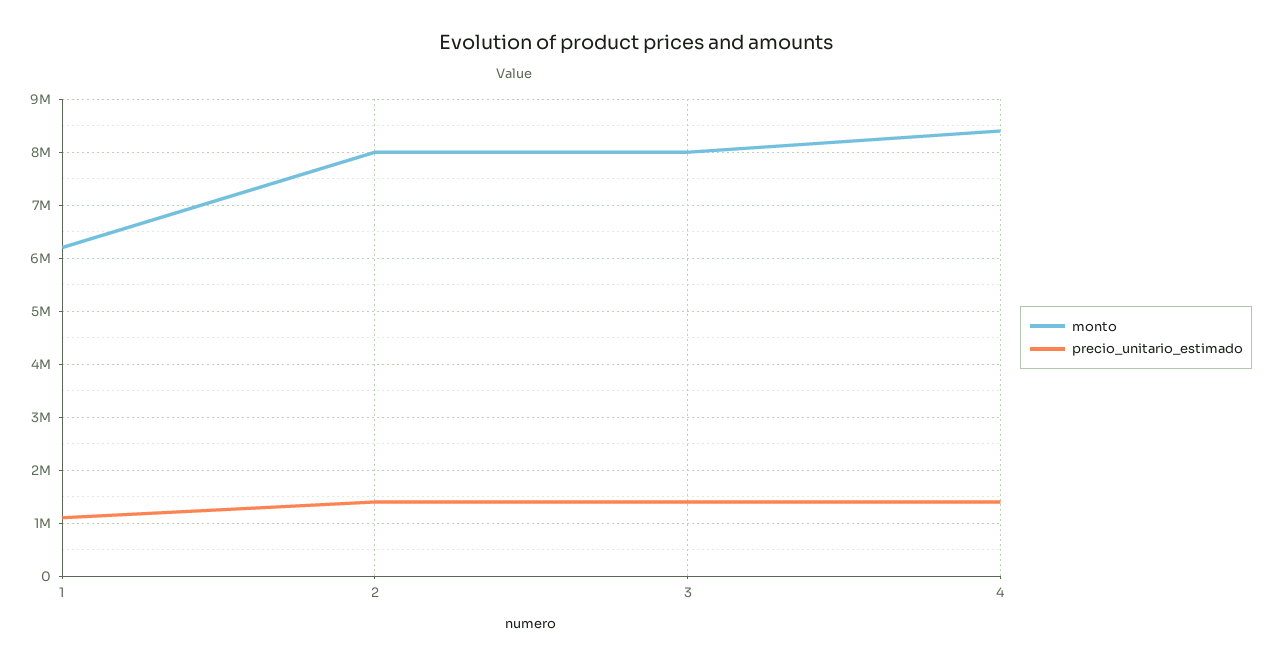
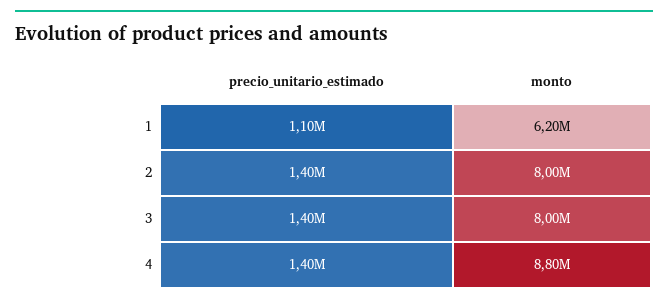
  {
    "monto": {
      "1": 6200000,
      "2": 8000000,
      "3": 8000000,
-     "4": 8400000
+     "4": 8800000
    },
    "precio_unitario_estimado": {
      "1": 1100000,
      "2": 1400000,
      "3": 1400000,
      "4": 1400000
    }
  }

